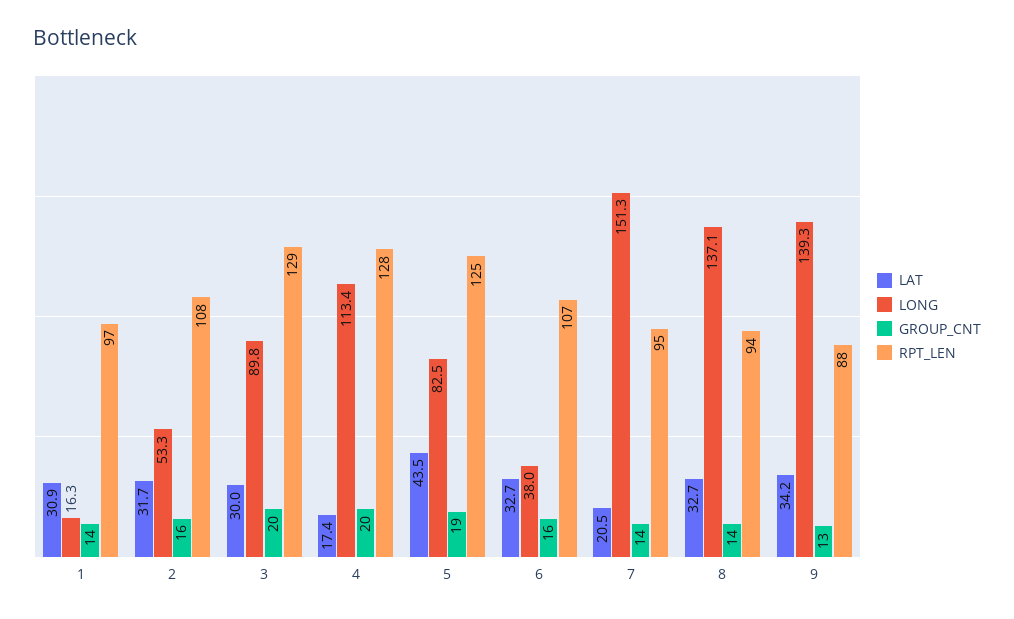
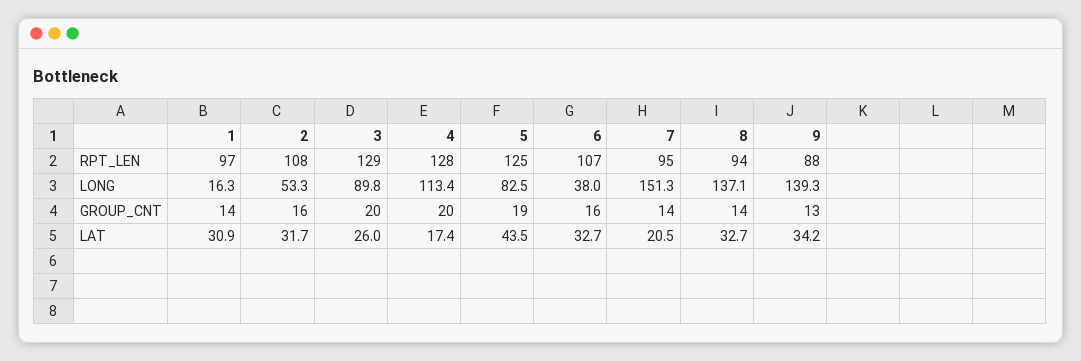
  {
    "LAT": {
      "1": 30.9,
      "2": 31.7,
-     "3": 30,
+     "3": 26,
      "4": 17.4,
      "5": 43.5,
      "6": 32.7,
      "7": 20.5,
      "8": 32.7,
      "9": 34.2
    },
    "LONG": {
      "1": 16.3,
      "2": 53.3,
      "3": 89.8,
      "4": 113.4,
      "5": 82.5,
      "6": 38,
      "7": 151.3,
      "8": 137.1,
      "9": 139.3
    },
    "GROUP_CNT": {
      "1": 14,
      "2": 16,
      "3": 20,
      "4": 20,
      "5": 19,
      "6": 16,
      "7": 14,
      "8": 14,
      "9": 13
    },
    "RPT_LEN": {
      "1": 97,
      "2": 108,
      "3": 129,
      "4": 128,
      "5": 125,
      "6": 107,
      "7": 95,
      "8": 94,
      "9": 88
    }
  }

